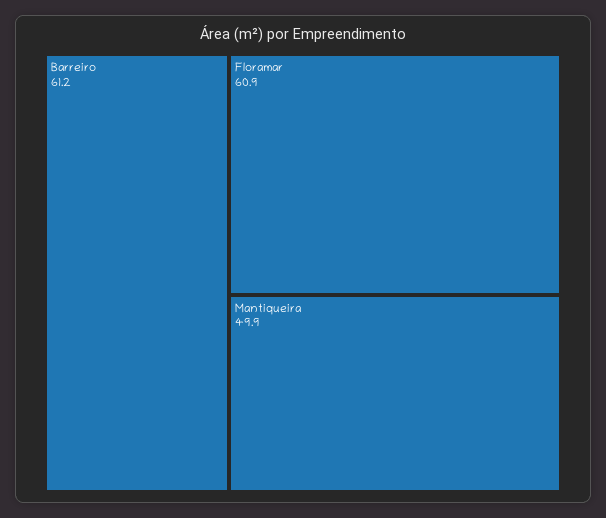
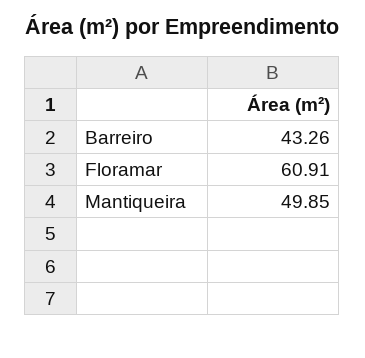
  {
-   "Barreiro": 61.2,
+   "Barreiro": 43.26,
    "Floramar": 60.91,
    "Mantiqueira": 49.85
  }

